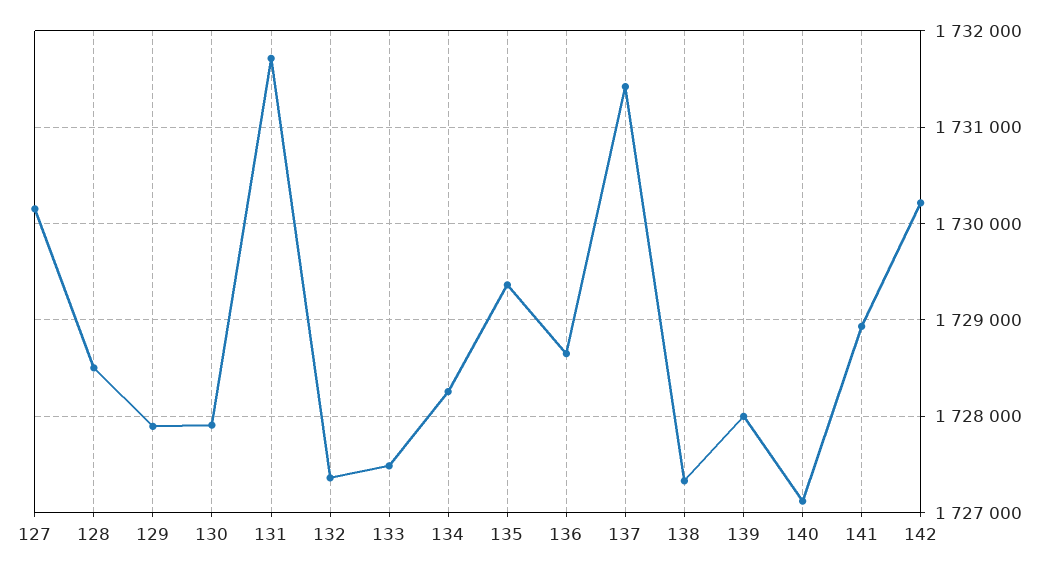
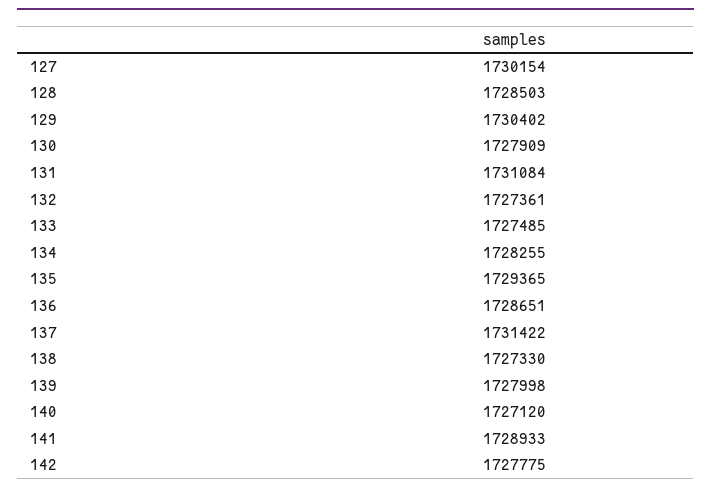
  {
    "127": 1730154,
    "128": 1728503,
-   "129": 1727900,
+   "129": 1730402,
    "130": 1727909,
-   "131": 1731700,
+   "131": 1731084,
    "132": 1727361,
    "133": 1727485,
    "134": 1728255,
    "135": 1729365,
    "136": 1728651,
    "137": 1731422,
    "138": 1727330,
    "139": 1727998,
    "140": 1727120,
    "141": 1728933,
-   "142": 1730200
+   "142": 1727775
  }

